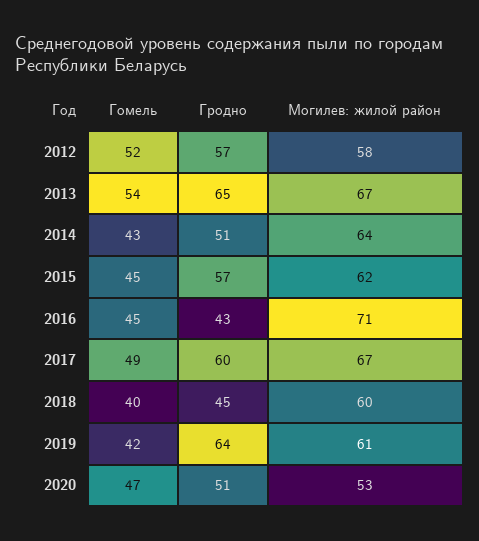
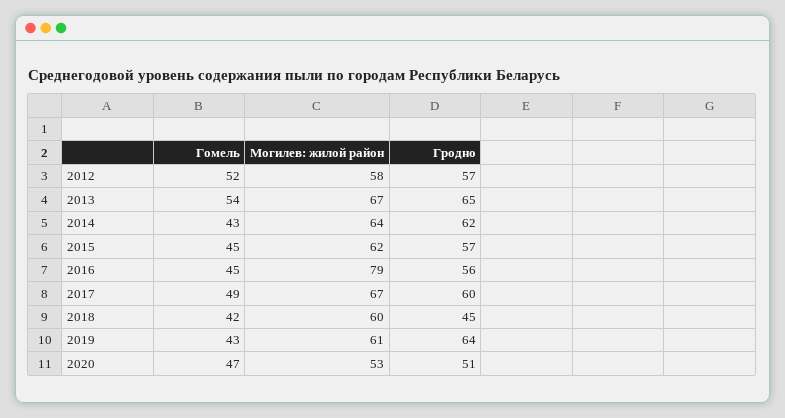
  {
    "Гомель": {
      "2012": 52,
      "2013": 54,
      "2014": 43,
      "2015": 45,
      "2016": 45,
      "2017": 49,
-     "2018": 40,
+     "2018": 42,
-     "2019": 42,
+     "2019": 43,
      "2020": 47
    },
    "Гродно": {
      "2012": 57,
      "2013": 65,
-     "2014": 51,
+     "2014": 62,
      "2015": 57,
-     "2016": 43,
+     "2016": 56,
      "2017": 60,
      "2018": 45,
      "2019": 64,
      "2020": 51
    },
    "Могилев: жилой район": {
      "2012": 58,
      "2013": 67,
      "2014": 64,
      "2015": 62,
-     "2016": 71,
+     "2016": 79,
      "2017": 67,
      "2018": 60,
      "2019": 61,
      "2020": 53
    }
  }

